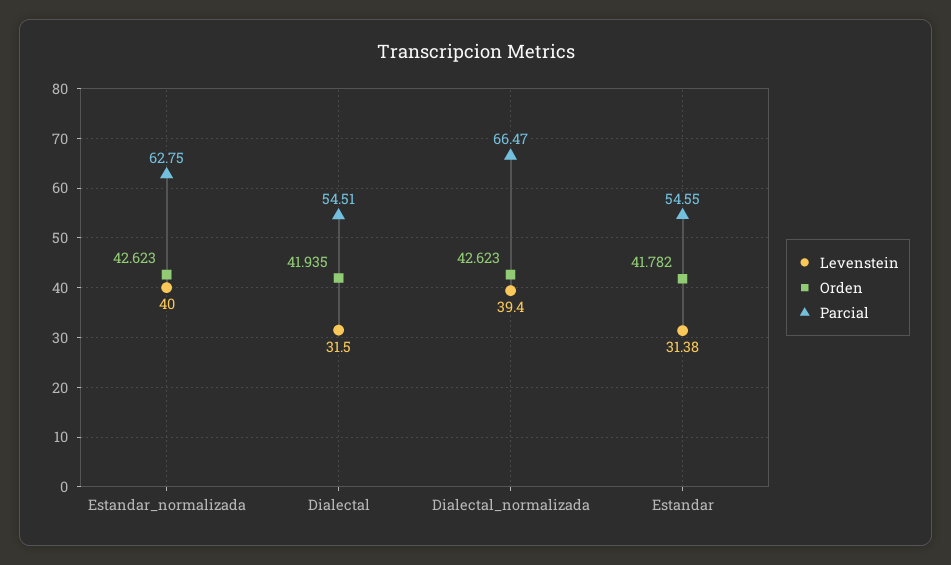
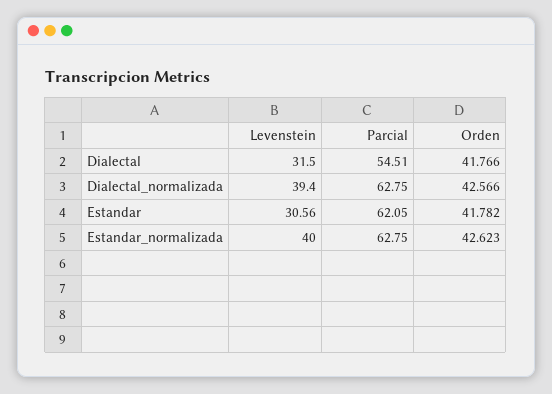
  {
    "Levenstein": {
      "Estandar_normalizada": 40,
      "Dialectal": 31.5,
      "Dialectal_normalizada": 39.4,
-     "Estandar": 31.38
+     "Estandar": 30.56
    },
    "Orden": {
      "Estandar_normalizada": 42.623,
-     "Dialectal": 41.935,
+     "Dialectal": 41.766,
-     "Dialectal_normalizada": 42.623,
+     "Dialectal_normalizada": 42.566,
      "Estandar": 41.782
    },
    "Parcial": {
      "Estandar_normalizada": 62.75,
      "Dialectal": 54.51,
-     "Dialectal_normalizada": 66.47,
+     "Dialectal_normalizada": 62.75,
-     "Estandar": 54.55
+     "Estandar": 62.05
    }
  }

